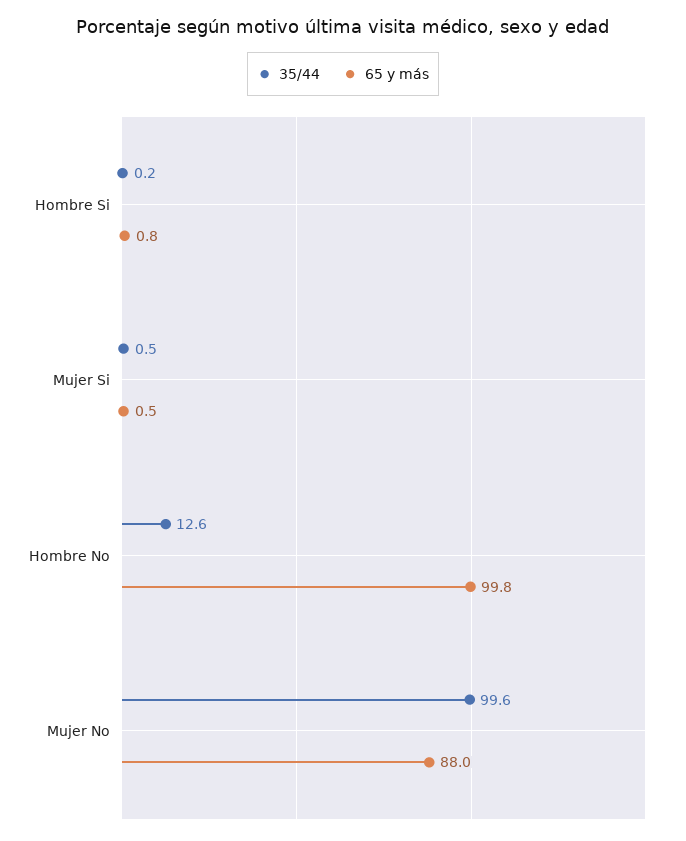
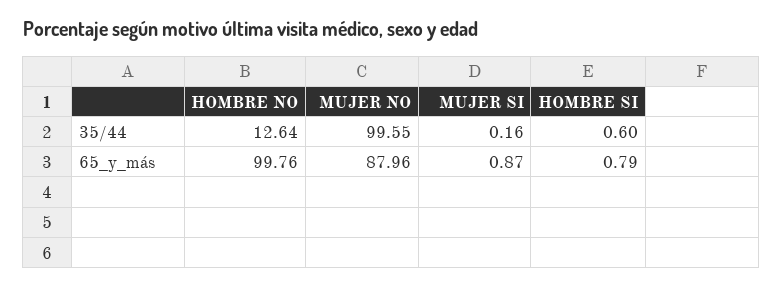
  {
    "35/44": {
-     "Hombre Si": 0.2,
+     "Hombre Si": 0.6,
-     "Mujer Si": 0.5,
+     "Mujer Si": 0.16,
      "Hombre No": 12.64,
      "Mujer No": 99.55
    },
    "65 y más": {
      "Hombre Si": 0.79,
-     "Mujer Si": 0.5,
+     "Mujer Si": 0.87,
      "Hombre No": 99.76,
      "Mujer No": 87.96
    }
  }

